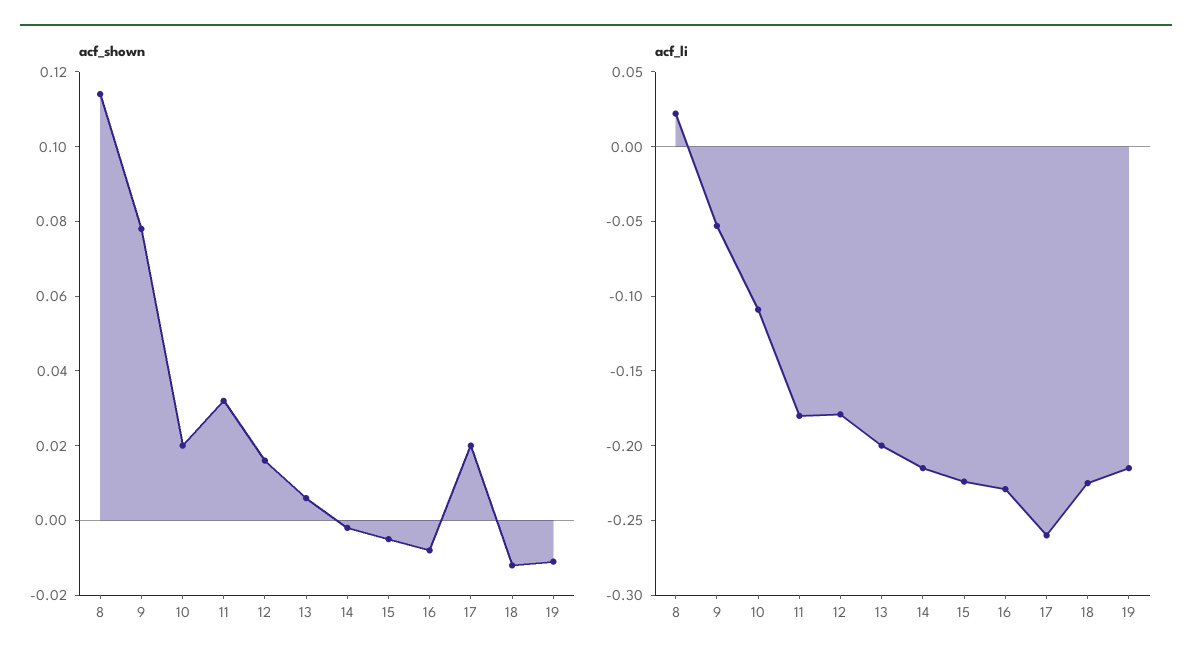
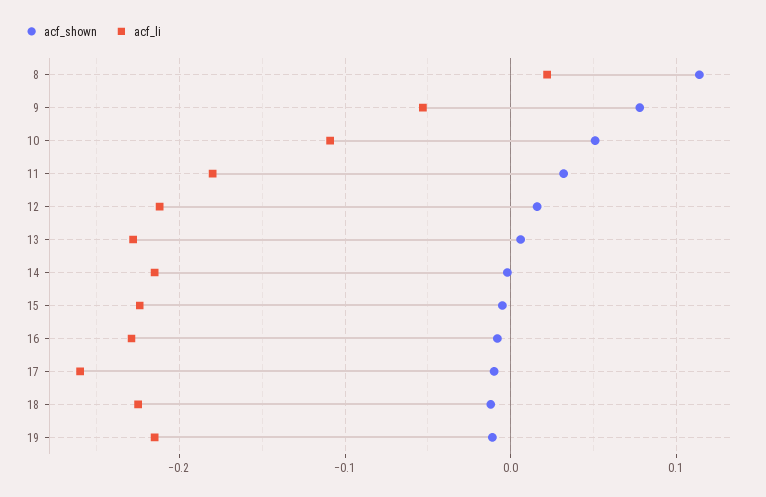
  {
    "acf_shown": {
      "8": 0.115,
      "9": 0.08,
-     "10": 0.02,
+     "10": 0.05,
      "11": 0.03,
      "12": 0.015,
      "13": 0.005,
      "14": 0,
      "15": -0.005,
      "16": -0.01,
-     "17": 0.02,
+     "17": -0.01,
      "18": -0.01,
      "19": -0.01
    },
    "acf_li": {
      "8": 0.02,
      "9": -0.05,
      "10": -0.11,
      "11": -0.18,
-     "12": -0.18,
+     "12": -0.21,
-     "13": -0.2,
+     "13": -0.23,
      "14": -0.22,
      "15": -0.22,
      "16": -0.23,
      "17": -0.26,
      "18": -0.23,
      "19": -0.22
    }
  }

